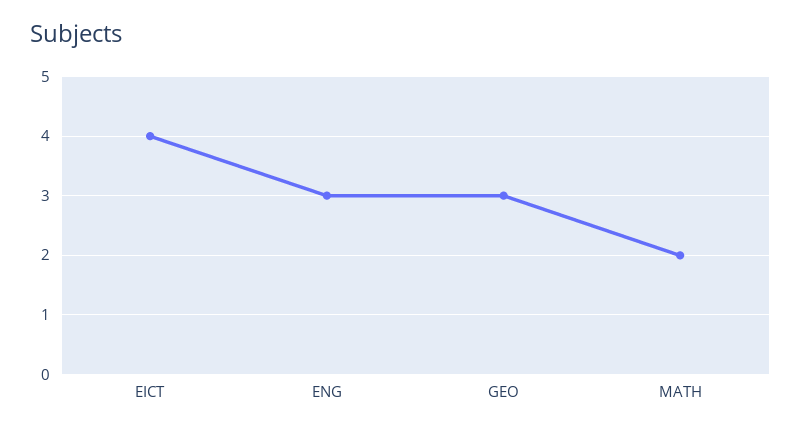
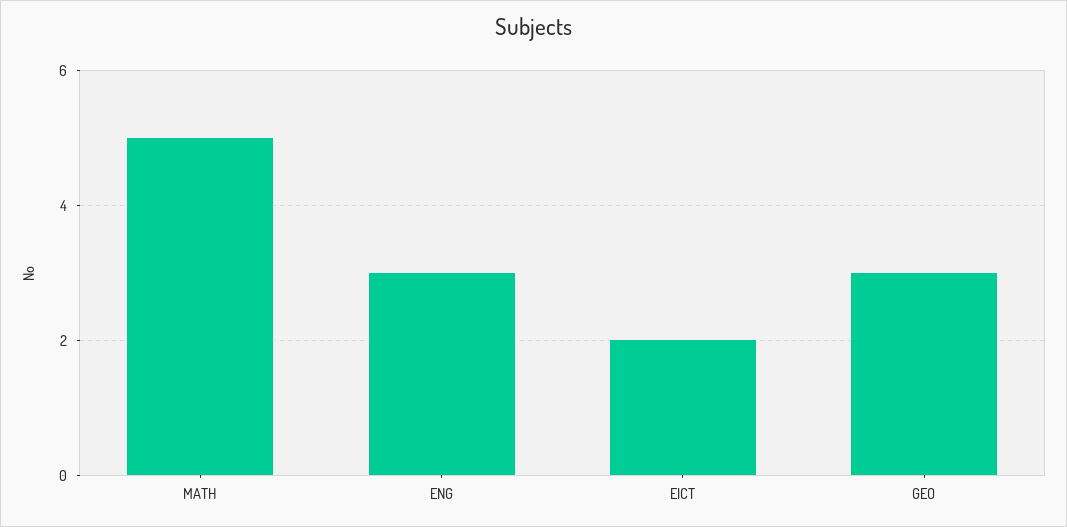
  {
-   "EICT": 4,
+   "EICT": 2,
    "ENG": 3,
    "GEO": 3,
-   "MATH": 2
+   "MATH": 5
  }

